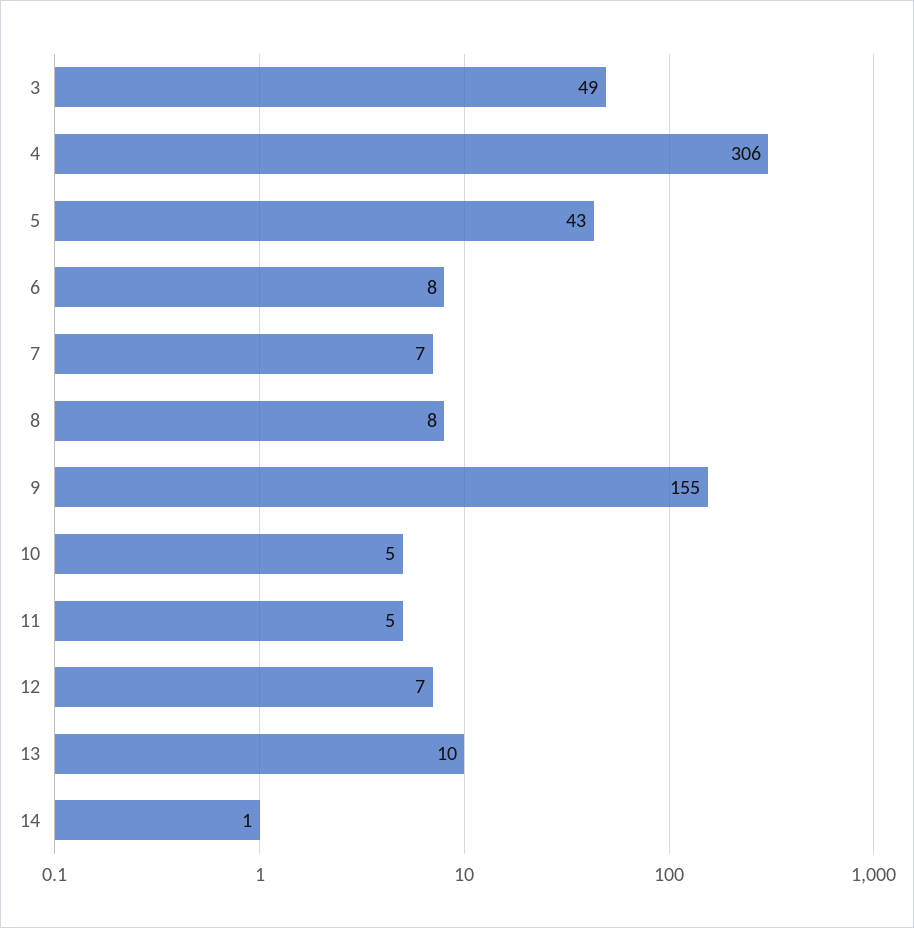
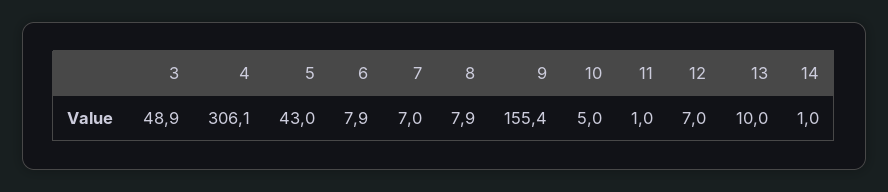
  {
    "3": 48.9,
    "4": 306.1,
    "5": 43,
    "6": 7.9,
    "7": 7,
    "8": 7.9,
    "9": 155.4,
    "10": 5,
-   "11": 5,
+   "11": 1,
    "12": 7,
    "13": 10,
    "14": 1
  }

